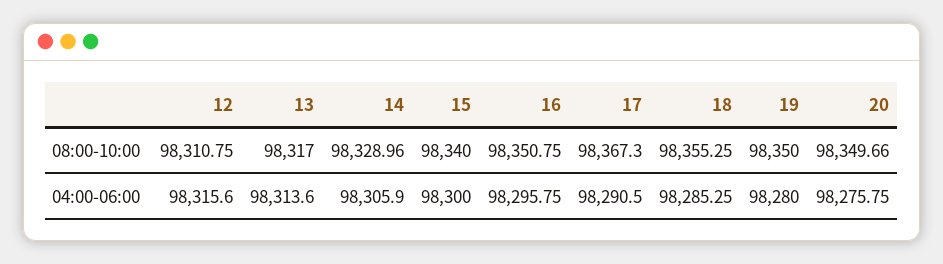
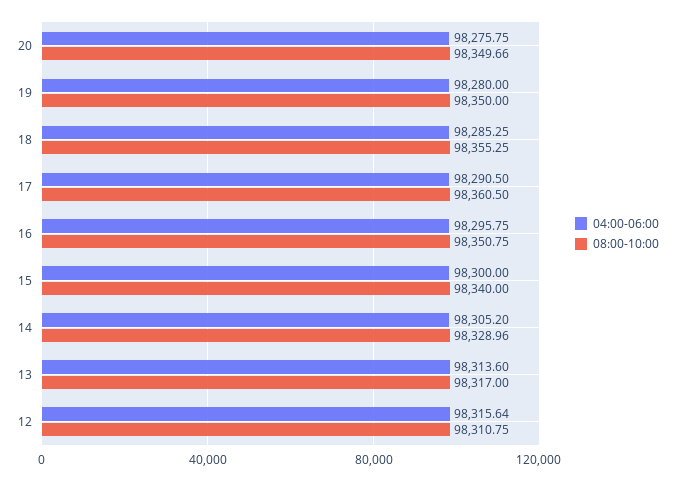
  {
    "08:00-10:00": {
      "12": 98310.75,
      "13": 98317,
      "14": 98328.96,
      "15": 98340,
      "16": 98350.75,
-     "17": 98367.3,
+     "17": 98360.5,
      "18": 98355.25,
      "19": 98350,
      "20": 98349.66
    },
    "04:00-06:00": {
-     "12": 98315.6,
+     "12": 98315.64,
      "13": 98313.6,
-     "14": 98305.9,
+     "14": 98305.2,
      "15": 98300,
      "16": 98295.75,
      "17": 98290.5,
      "18": 98285.25,
      "19": 98280,
      "20": 98275.75
    }
  }

